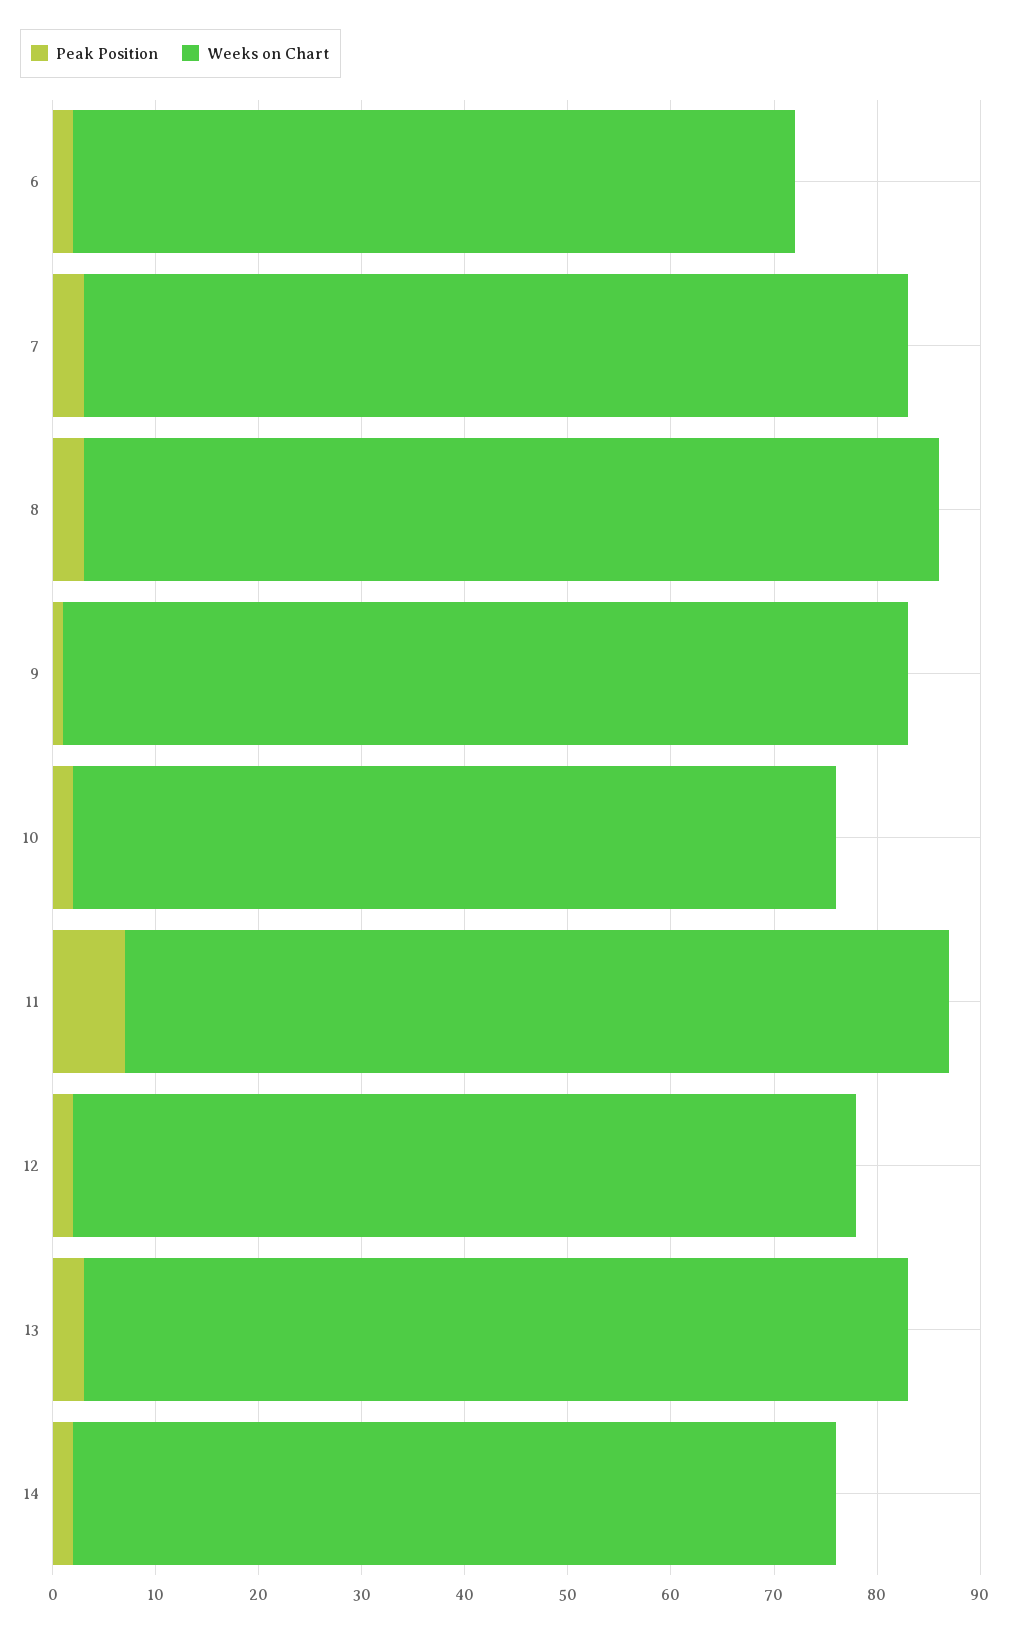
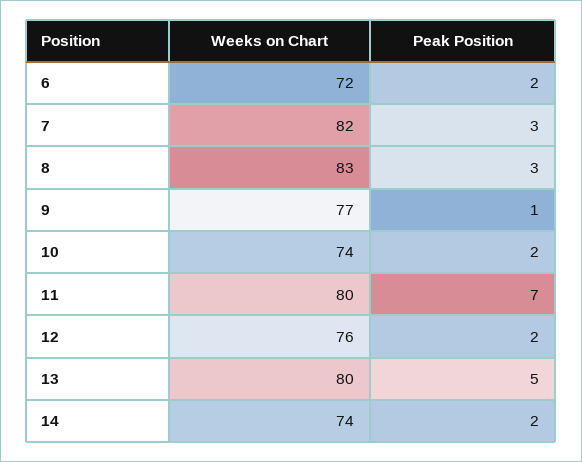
  {
    "Peak Position": {
      "6": 2,
      "7": 3,
      "8": 3,
      "9": 1,
      "10": 2,
      "11": 7,
      "12": 2,
-     "13": 3,
+     "13": 5,
      "14": 2
    },
    "Weeks on Chart": {
-     "6": 70,
+     "6": 72,
-     "7": 80,
+     "7": 82,
      "8": 83,
-     "9": 82,
+     "9": 77,
      "10": 74,
      "11": 80,
      "12": 76,
      "13": 80,
      "14": 74
    }
  }

